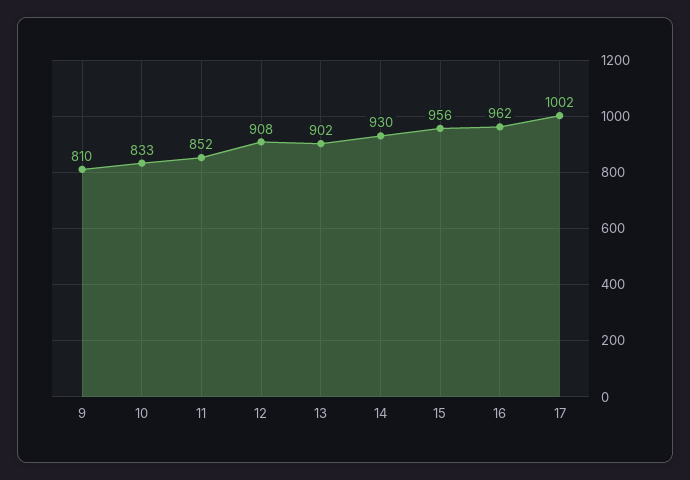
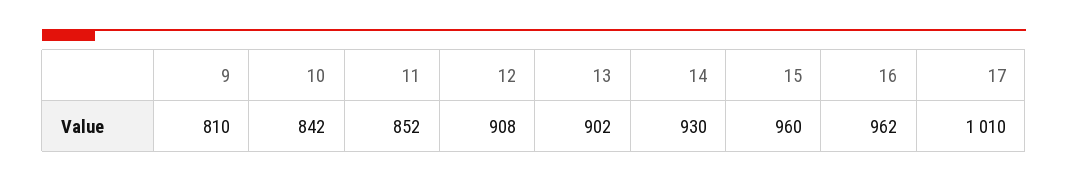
  {
    "9": 810,
-   "10": 833,
+   "10": 842,
    "11": 852,
    "12": 908,
    "13": 902,
    "14": 930,
-   "15": 956,
+   "15": 960,
    "16": 962,
-   "17": 1002
+   "17": 1010
  }

